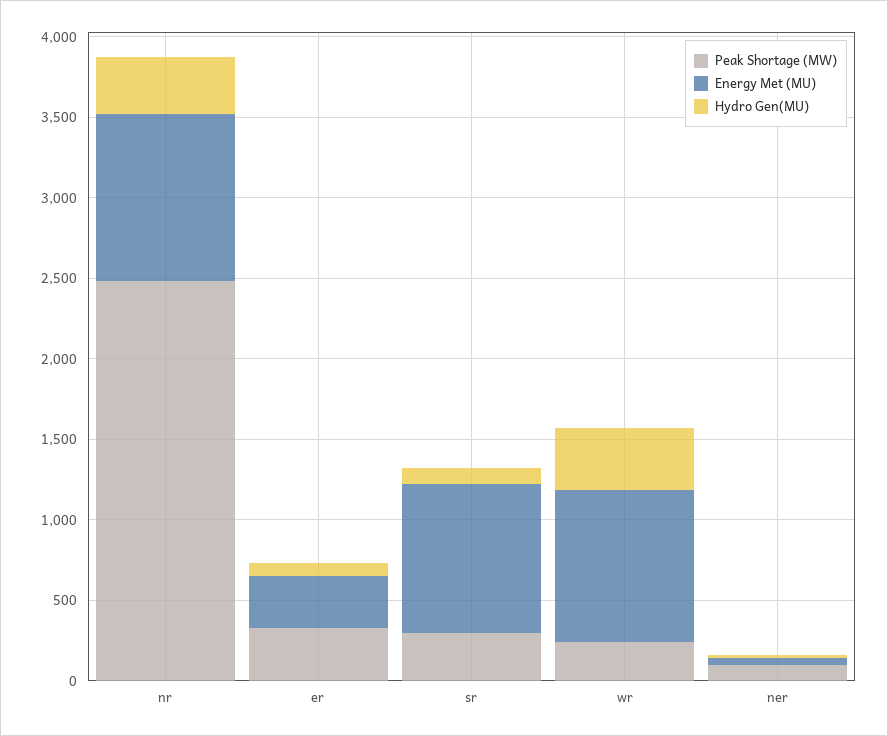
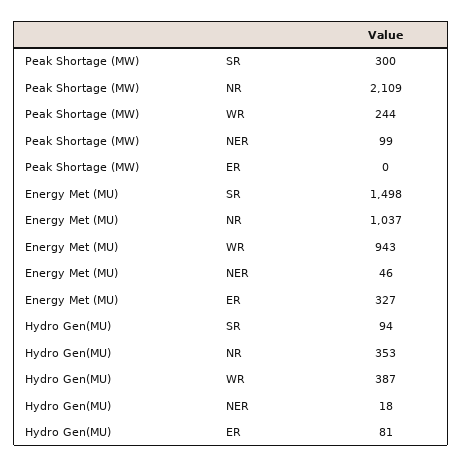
  {
    "Peak Shortage (MW)": {
-     "nr": 2500,
+     "nr": 2109,
-     "er": 300,
+     "er": 0,
      "sr": 300,
      "wr": 244,
      "ner": 99
    },
    "Energy Met (MU)": {
      "nr": 1037,
      "er": 327,
-     "sr": 900,
+     "sr": 1498,
      "wr": 943,
      "ner": 46
    },
    "Hydro Gen(MU)": {
      "nr": 353,
      "er": 81,
      "sr": 94,
      "wr": 387,
      "ner": 18
    }
  }

